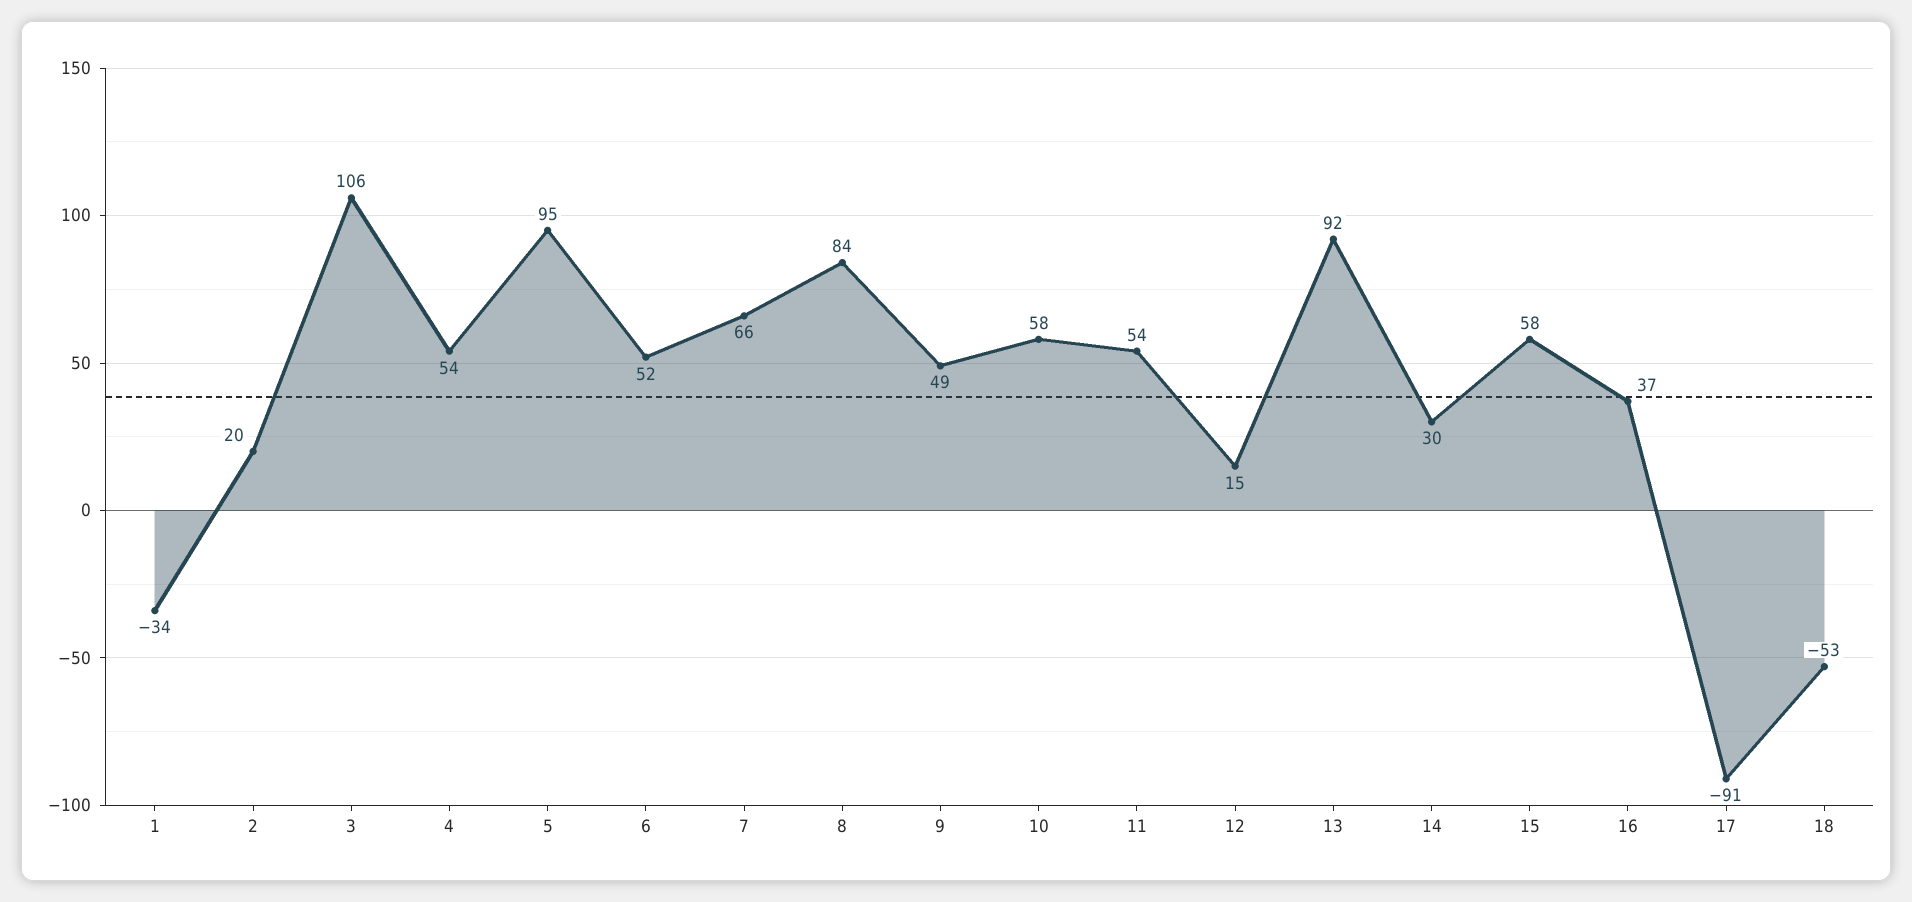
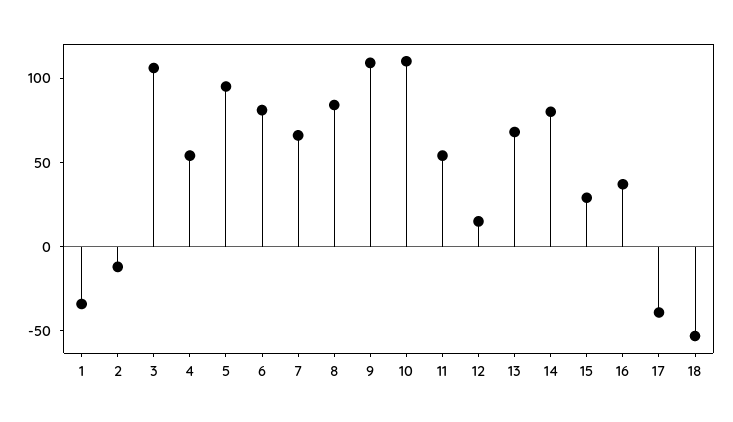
  {
    "1": -34,
-   "2": 20,
+   "2": -10,
    "3": 106,
    "4": 54,
    "5": 95,
-   "6": 52,
+   "6": 80,
    "7": 66,
    "8": 84,
-   "9": 49,
+   "9": 110,
-   "10": 58,
+   "10": 110,
    "11": 54,
    "12": 15,
-   "13": 92,
+   "13": 70,
-   "14": 30,
+   "14": 80,
-   "15": 58,
+   "15": 30,
    "16": 37,
-   "17": -91,
+   "17": -40,
    "18": -53
  }

